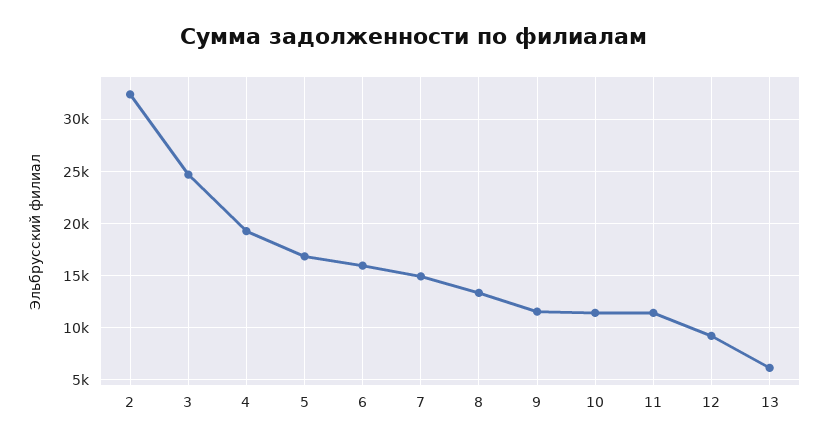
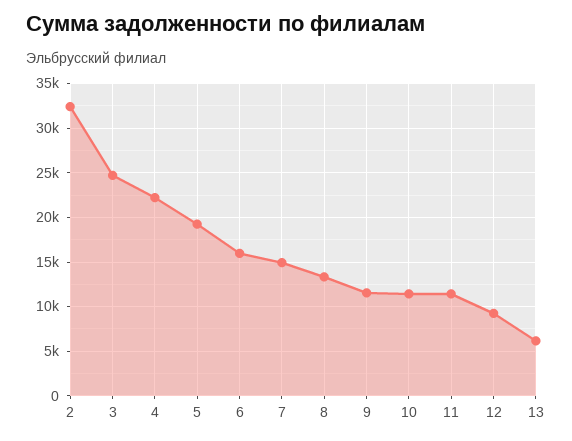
  {
    "2": 32000,
    "3": 25000,
-   "4": 19000,
+   "4": 22000,
-   "5": 17000,
+   "5": 19000,
    "6": 16000,
    "7": 15000,
    "8": 13000,
    "9": 12000,
    "10": 11000,
    "11": 11000,
    "12": 9000,
    "13": 6000
  }

